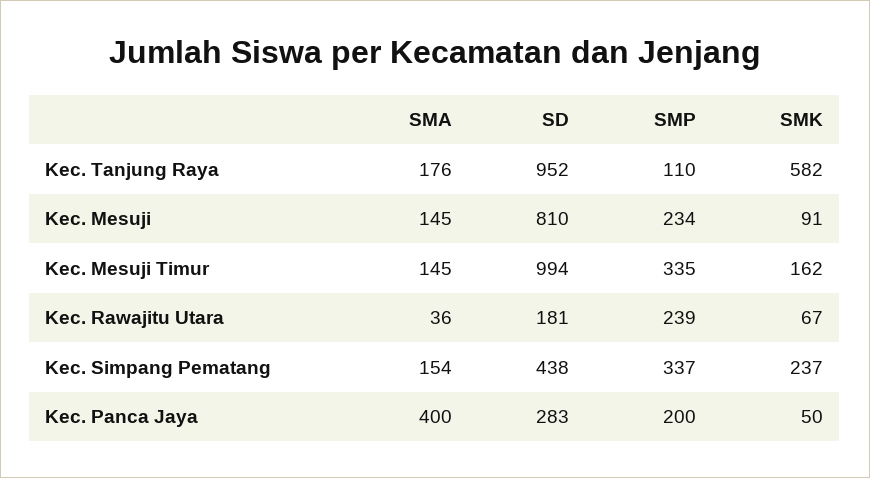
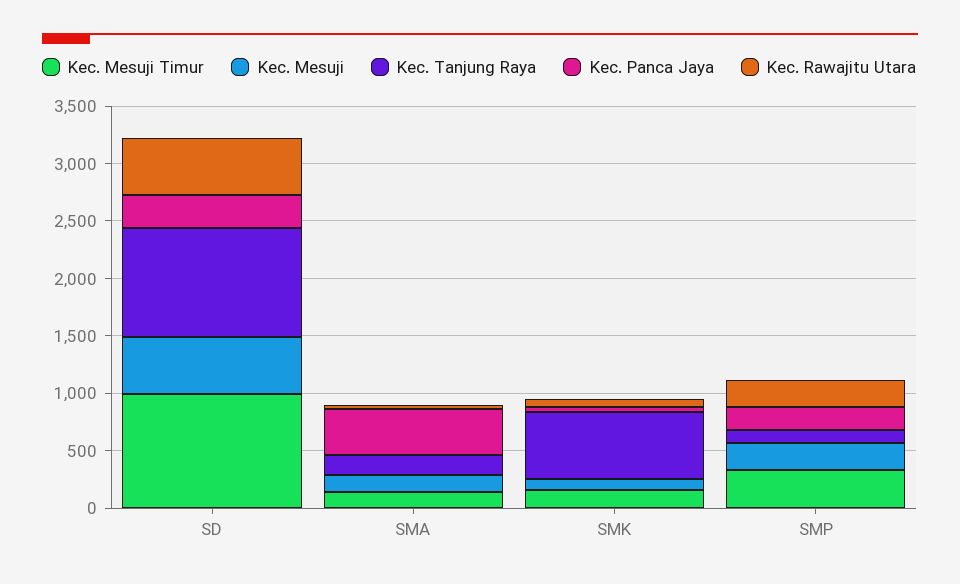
  {
    "Kec. Tanjung Raya": {
      "SMA": 176,
      "SD": 952,
      "SMP": 110,
      "SMK": 582
    },
    "Kec. Mesuji": {
      "SMA": 145,
-     "SD": 810,
+     "SD": 500,
      "SMP": 234,
      "SMK": 91
    },
    "Kec. Mesuji Timur": {
      "SMA": 145,
      "SD": 994,
      "SMP": 335,
      "SMK": 162
    },
    "Kec. Rawajitu Utara": {
      "SMA": 36,
-     "SD": 181,
+     "SD": 500,
      "SMP": 239,
      "SMK": 67
    },
-   "Kec. Simpang Pematang": {
-     "SMA": 154,
-     "SD": 438,
-     "SMP": 337,
-     "SMK": 237
-   },
    "Kec. Panca Jaya": {
      "SMA": 400,
      "SD": 283,
      "SMP": 200,
      "SMK": 50
    }
  }

